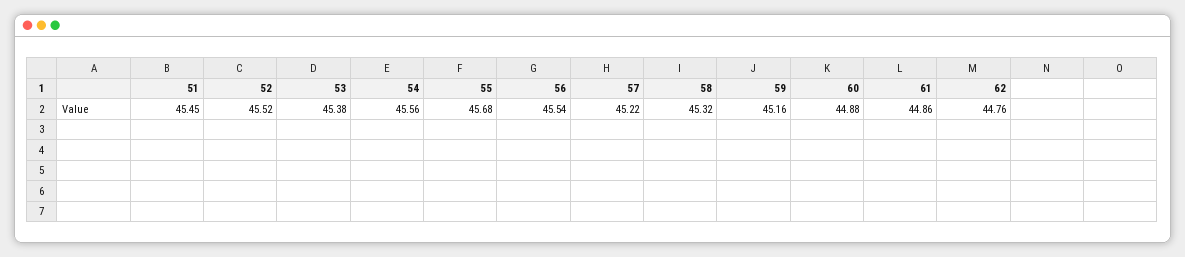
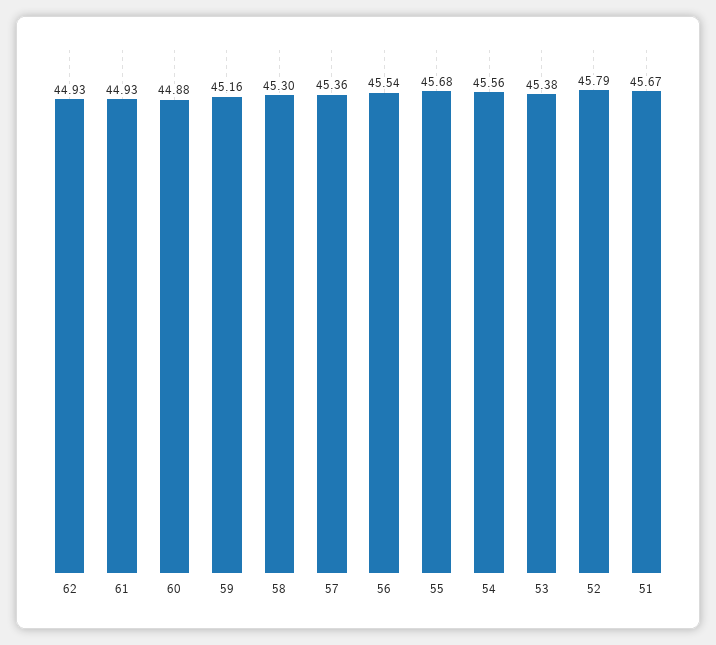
  {
-   "51": 45.45,
+   "51": 45.67,
-   "52": 45.52,
+   "52": 45.79,
    "53": 45.38,
    "54": 45.56,
    "55": 45.68,
    "56": 45.54,
-   "57": 45.22,
+   "57": 45.36,
-   "58": 45.32,
+   "58": 45.3,
    "59": 45.16,
    "60": 44.88,
-   "61": 44.86,
+   "61": 44.93,
-   "62": 44.76
+   "62": 44.93
  }

